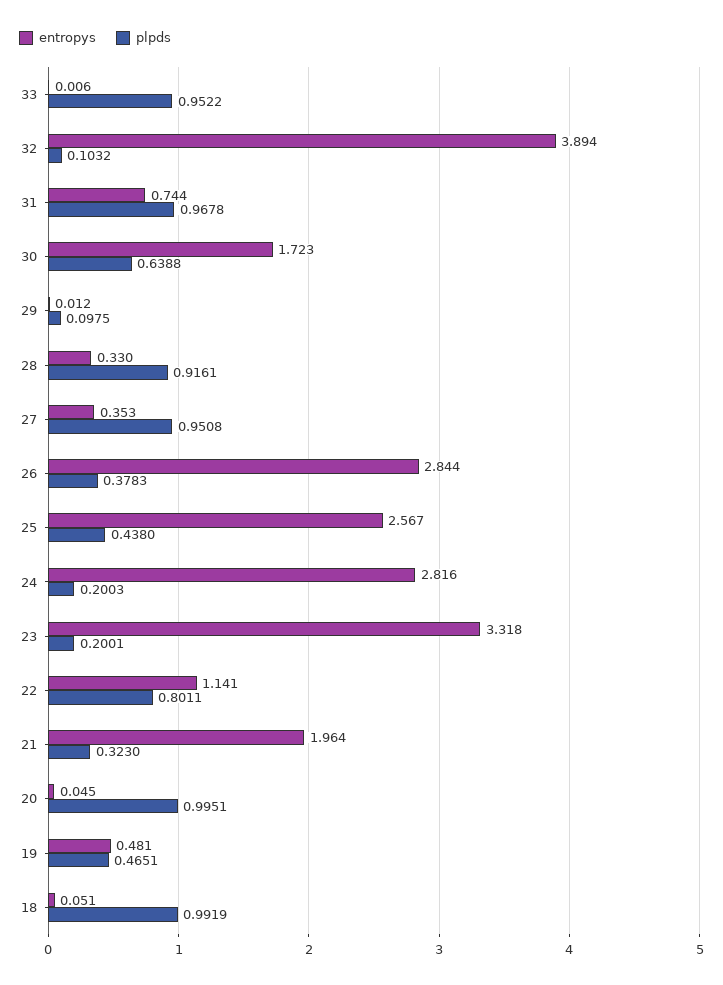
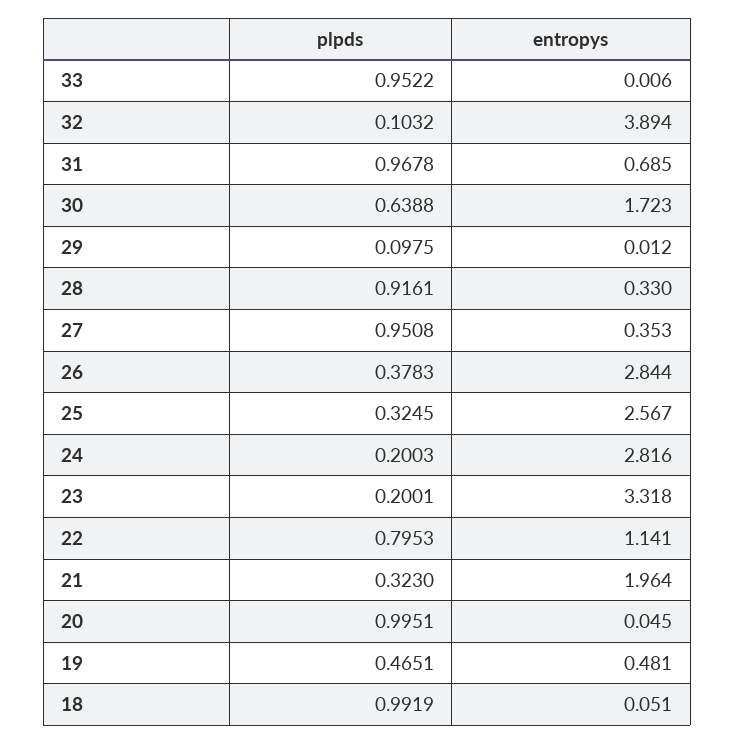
  {
    "entropys": {
      "33": 0.006,
      "32": 3.894,
-     "31": 0.744,
+     "31": 0.685,
      "30": 1.723,
      "29": 0.012,
      "28": 0.33,
      "27": 0.353,
      "26": 2.844,
      "25": 2.567,
      "24": 2.816,
      "23": 3.318,
      "22": 1.141,
      "21": 1.964,
      "20": 0.045,
      "19": 0.481,
      "18": 0.051
    },
    "plpds": {
      "33": 0.9522,
      "32": 0.1032,
      "31": 0.9678,
      "30": 0.6388,
      "29": 0.0975,
      "28": 0.9161,
      "27": 0.9508,
      "26": 0.3783,
-     "25": 0.438,
+     "25": 0.3245,
      "24": 0.2003,
      "23": 0.2001,
-     "22": 0.8011,
+     "22": 0.7953,
      "21": 0.323,
      "20": 0.9951,
      "19": 0.4651,
      "18": 0.9919
    }
  }

